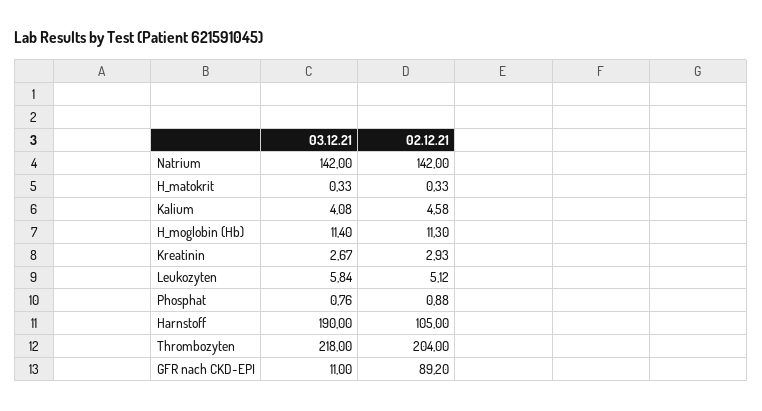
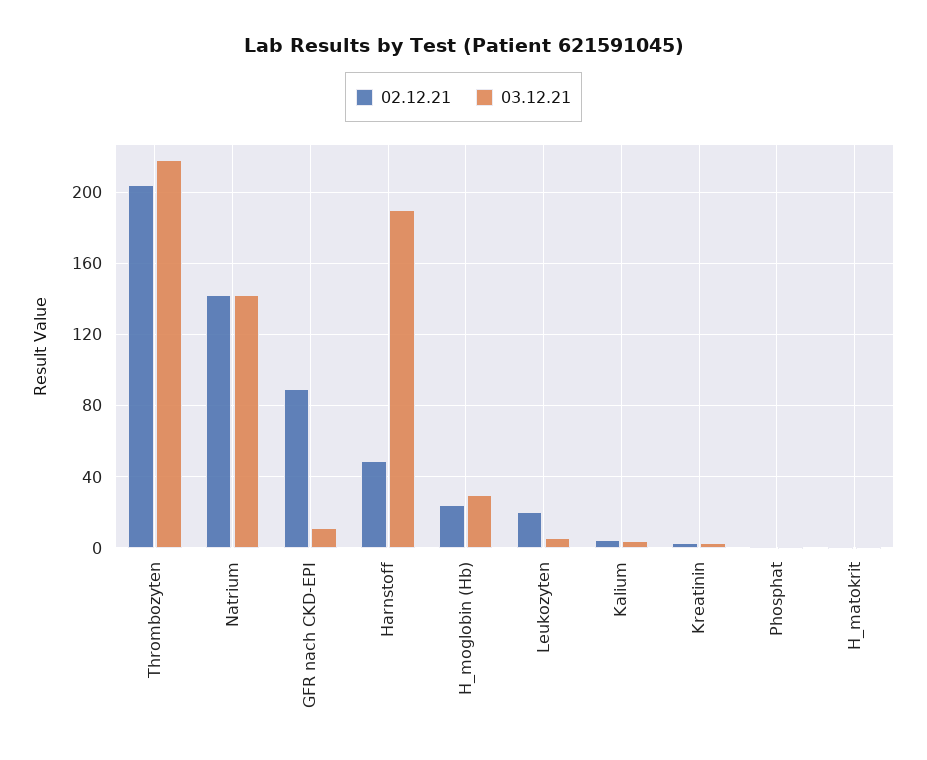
  {
    "03.12.21": {
      "Natrium": 142,
      "H_matokrit": 0.33,
      "Kalium": 4.08,
-     "H_moglobin (Hb)": 11.4,
+     "H_moglobin (Hb)": 30,
      "Kreatinin": 2.67,
      "Leukozyten": 5.84,
      "Phosphat": 0.76,
      "Harnstoff": 190,
      "Thrombozyten": 218,
      "GFR nach CKD-EPI": 11
    },
    "02.12.21": {
      "Natrium": 142,
      "H_matokrit": 0.33,
      "Kalium": 4.58,
-     "H_moglobin (Hb)": 11.3,
+     "H_moglobin (Hb)": 25,
      "Kreatinin": 2.93,
-     "Leukozyten": 5.12,
+     "Leukozyten": 20,
      "Phosphat": 0.88,
-     "Harnstoff": 105,
+     "Harnstoff": 50,
      "Thrombozyten": 204,
      "GFR nach CKD-EPI": 89.2
    }
  }

